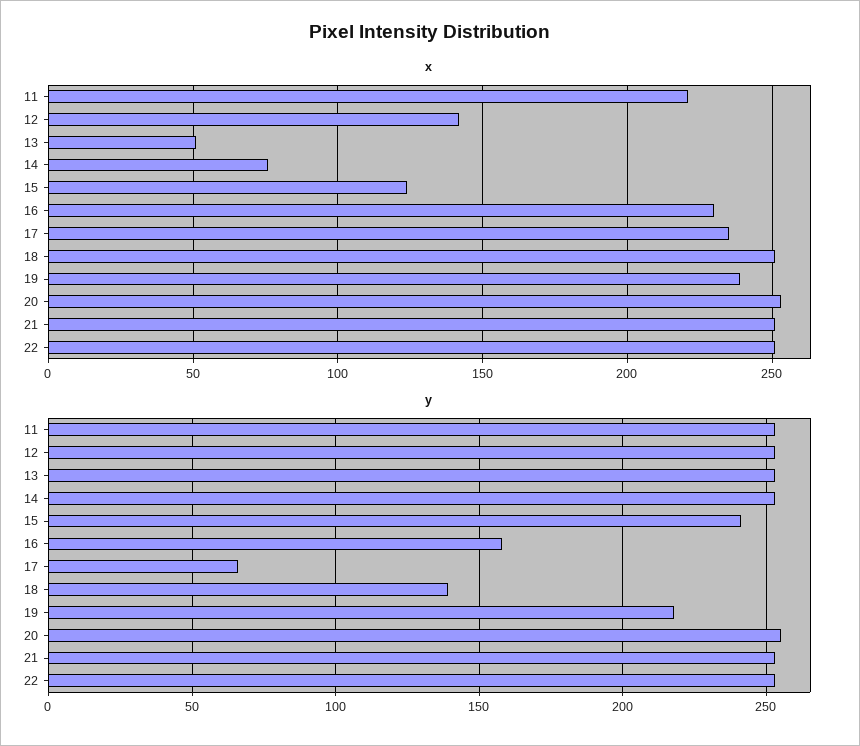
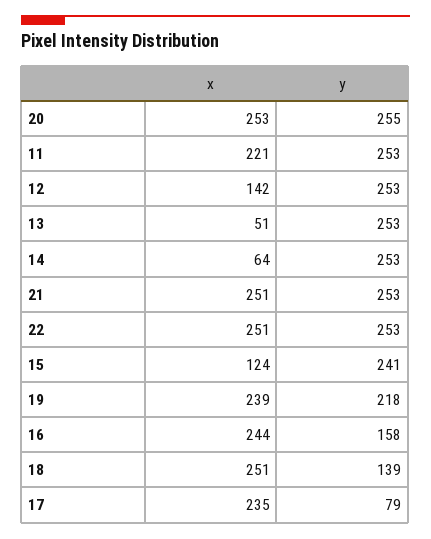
  {
    "x": {
      "11": 221,
      "12": 142,
      "13": 51,
-     "14": 75,
+     "14": 64,
      "15": 124,
-     "16": 230,
+     "16": 244,
      "17": 235,
      "18": 251,
      "19": 239,
      "20": 253,
      "21": 251,
      "22": 251
    },
    "y": {
      "11": 253,
      "12": 253,
      "13": 253,
      "14": 253,
      "15": 241,
      "16": 158,
-     "17": 65,
+     "17": 79,
      "18": 139,
      "19": 218,
      "20": 255,
      "21": 253,
      "22": 253
    }
  }

